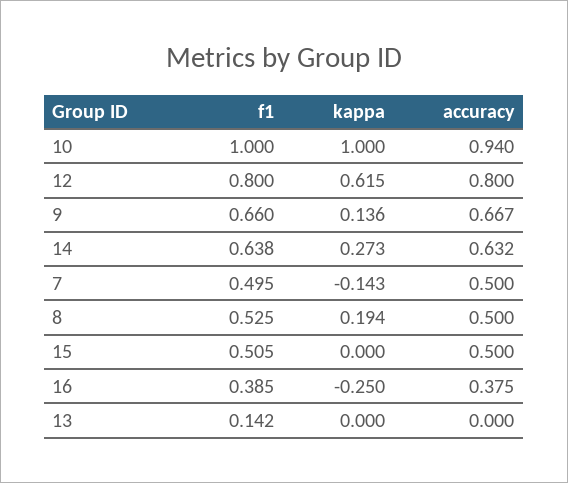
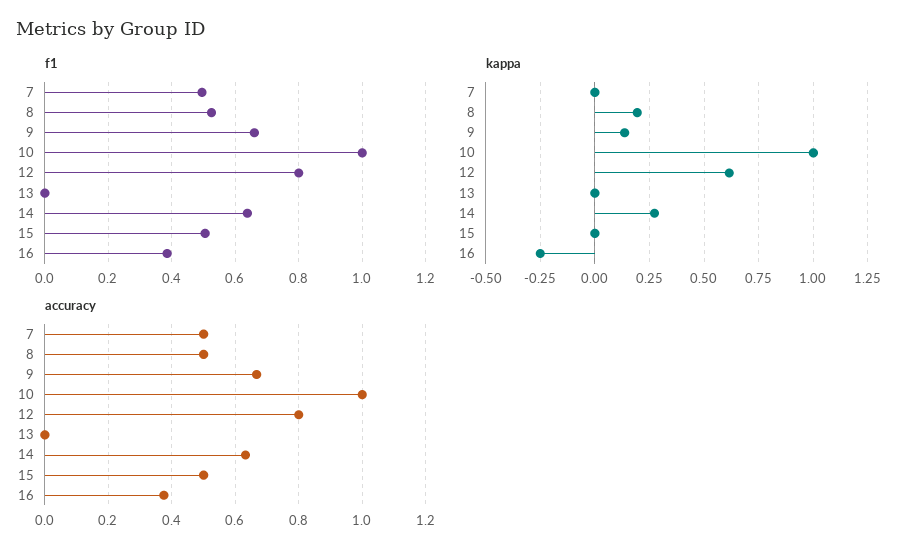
  {
    "f1": {
      "10": 1,
      "12": 0.8,
      "9": 0.66,
      "14": 0.638,
      "7": 0.495,
      "8": 0.525,
      "15": 0.505,
      "16": 0.385,
-     "13": 0.142
+     "13": 0
    },
    "kappa": {
      "10": 1,
      "12": 0.615,
      "9": 0.136,
      "14": 0.273,
-     "7": -0.143,
+     "7": 0,
      "8": 0.194,
      "15": 0,
      "16": -0.25,
      "13": 0
    },
    "accuracy": {
-     "10": 0.94,
+     "10": 1,
      "12": 0.8,
      "9": 0.667,
      "14": 0.632,
      "7": 0.5,
      "8": 0.5,
      "15": 0.5,
      "16": 0.375,
      "13": 0
    }
  }

